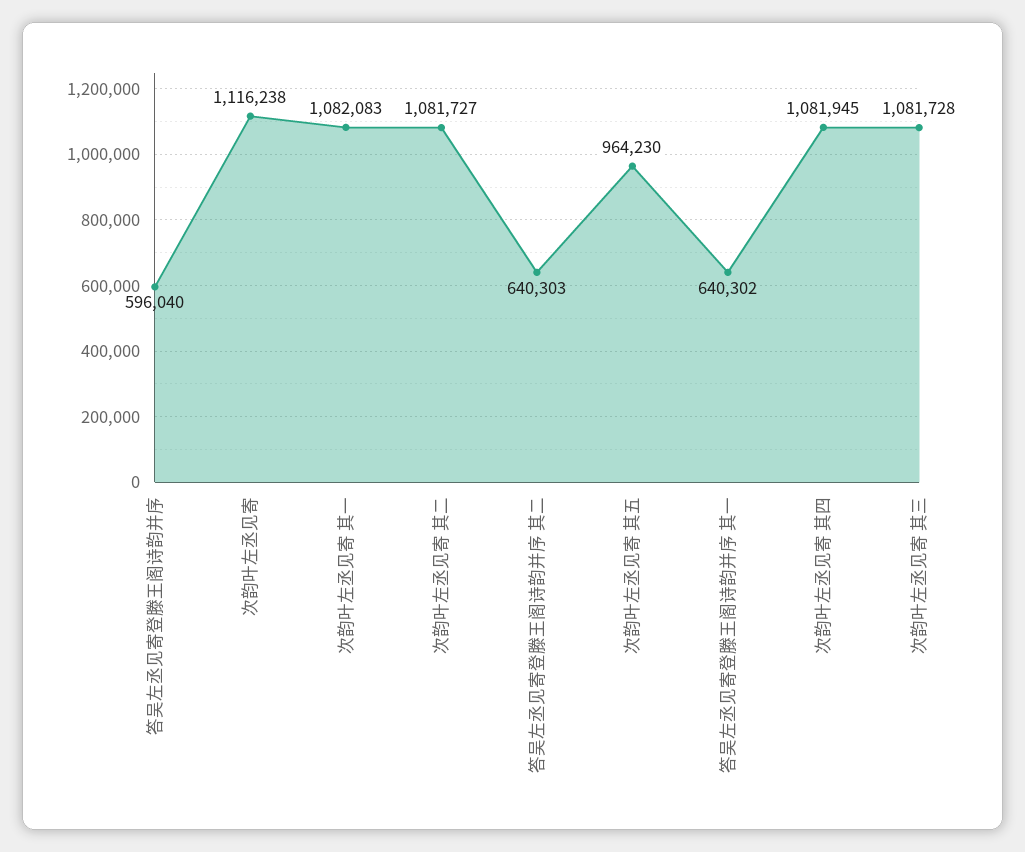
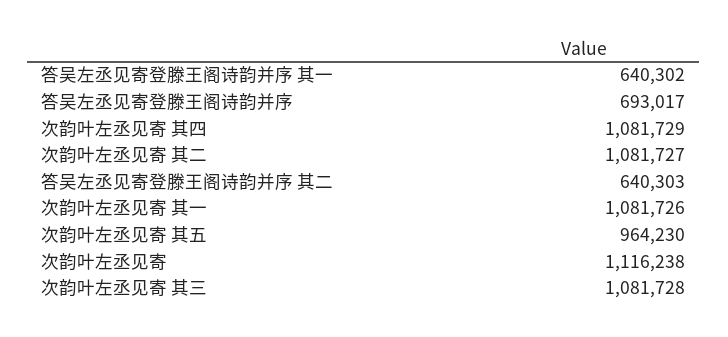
  {
-   "答吴左丞见寄登滕王阁诗韵并序": 596040,
+   "答吴左丞见寄登滕王阁诗韵并序": 693017,
    "次韵叶左丞见寄": 1116238,
-   "次韵叶左丞见寄 其一": 1082083,
+   "次韵叶左丞见寄 其一": 1081726,
    "次韵叶左丞见寄 其二": 1081727,
    "答吴左丞见寄登滕王阁诗韵并序 其二": 640303,
    "次韵叶左丞见寄 其五": 964230,
    "答吴左丞见寄登滕王阁诗韵并序 其一": 640302,
-   "次韵叶左丞见寄 其四": 1081945,
+   "次韵叶左丞见寄 其四": 1081729,
    "次韵叶左丞见寄 其三": 1081728
  }

